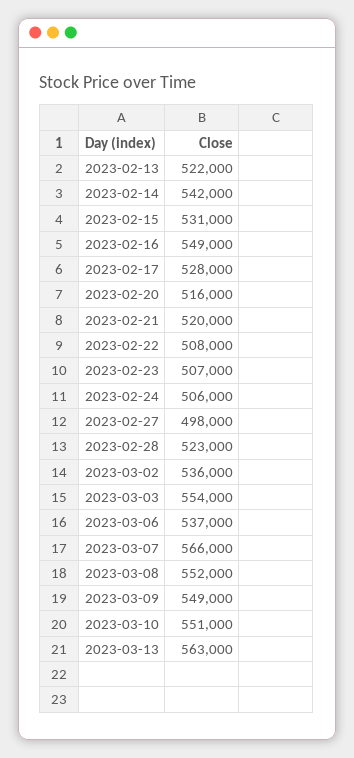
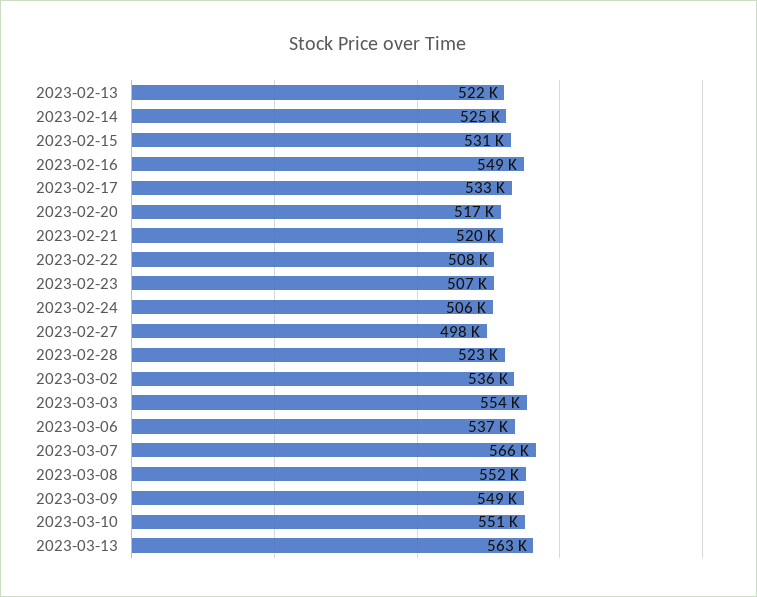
  {
    "2023-02-13": 522000,
-   "2023-02-14": 542000,
+   "2023-02-14": 525000,
    "2023-02-15": 531000,
    "2023-02-16": 549000,
-   "2023-02-17": 528000,
+   "2023-02-17": 533000,
-   "2023-02-20": 516000,
+   "2023-02-20": 517000,
    "2023-02-21": 520000,
    "2023-02-22": 508000,
    "2023-02-23": 507000,
    "2023-02-24": 506000,
    "2023-02-27": 498000,
    "2023-02-28": 523000,
    "2023-03-02": 536000,
    "2023-03-03": 554000,
    "2023-03-06": 537000,
    "2023-03-07": 566000,
    "2023-03-08": 552000,
    "2023-03-09": 549000,
    "2023-03-10": 551000,
    "2023-03-13": 563000
  }

